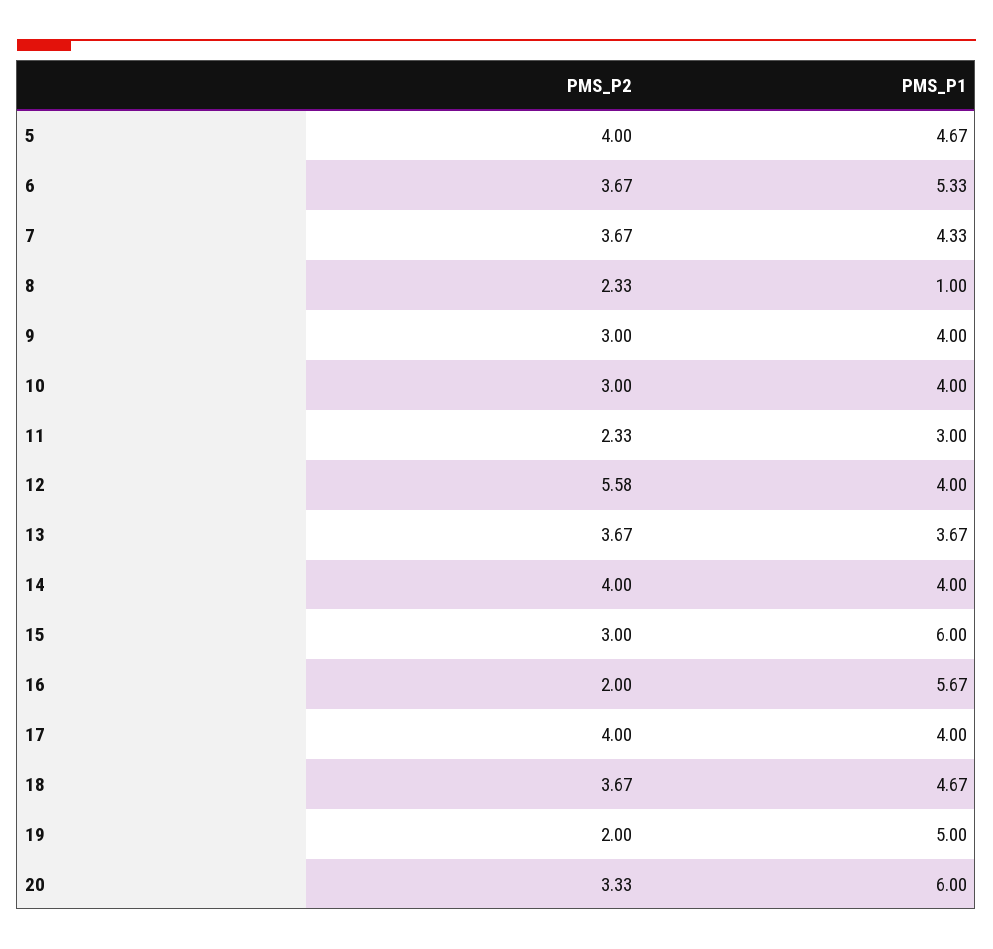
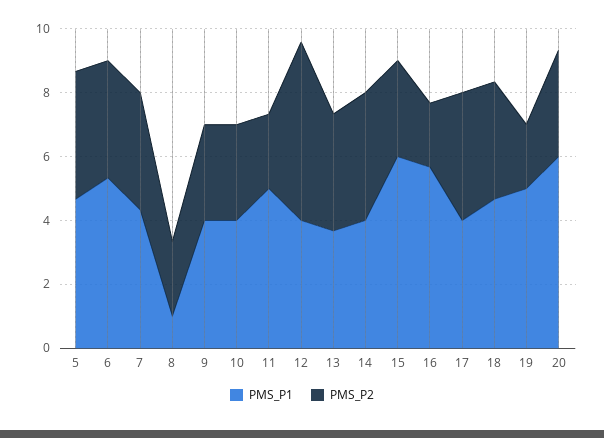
  {
    "PMS_P2": {
      "5": 4,
      "6": 3.67,
      "7": 3.67,
      "8": 2.33,
      "9": 3,
      "10": 3,
      "11": 2.33,
      "12": 5.58,
      "13": 3.67,
      "14": 4,
      "15": 3,
      "16": 2,
      "17": 4,
      "18": 3.67,
      "19": 2,
      "20": 3.33
    },
    "PMS_P1": {
      "5": 4.67,
      "6": 5.33,
      "7": 4.33,
      "8": 1,
      "9": 4,
      "10": 4,
-     "11": 3,
+     "11": 5,
      "12": 4,
      "13": 3.67,
      "14": 4,
      "15": 6,
      "16": 5.67,
      "17": 4,
      "18": 4.67,
      "19": 5,
      "20": 6
    }
  }

